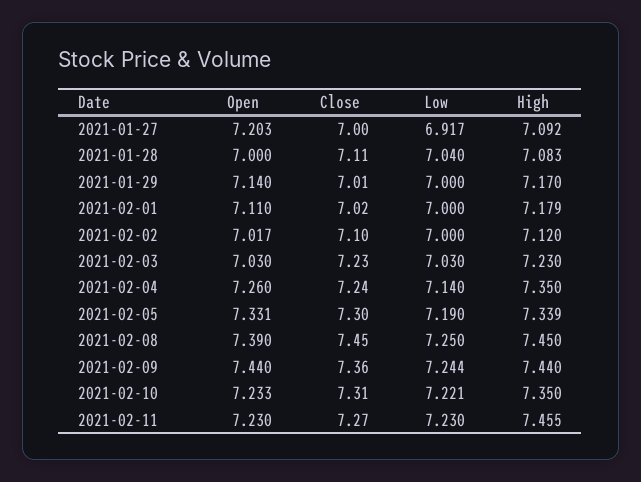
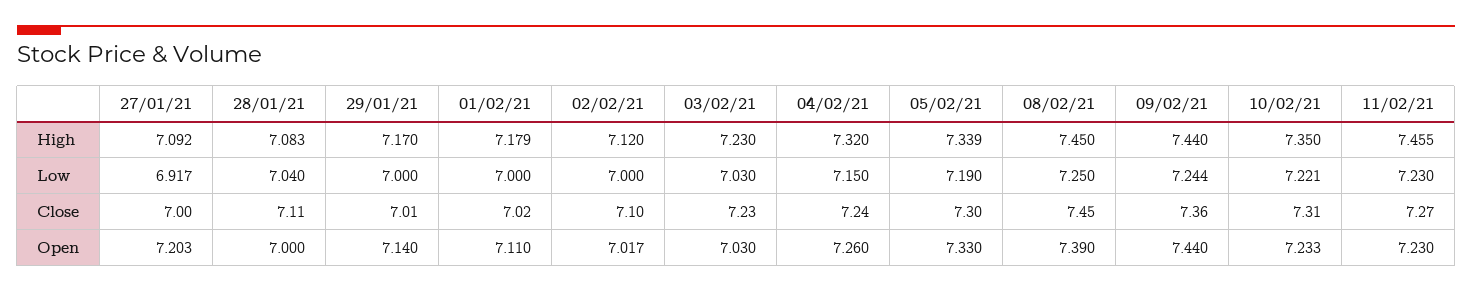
  {
    "Open": {
      "2021-01-27": 7.203,
      "2021-01-28": 7,
      "2021-01-29": 7.14,
      "2021-02-01": 7.11,
      "2021-02-02": 7.017,
      "2021-02-03": 7.03,
      "2021-02-04": 7.26,
-     "2021-02-05": 7.331,
+     "2021-02-05": 7.33,
      "2021-02-08": 7.39,
      "2021-02-09": 7.44,
      "2021-02-10": 7.233,
      "2021-02-11": 7.23
    },
    "Close": {
      "2021-01-27": 7,
      "2021-01-28": 7.11,
      "2021-01-29": 7.01,
      "2021-02-01": 7.02,
      "2021-02-02": 7.1,
      "2021-02-03": 7.23,
      "2021-02-04": 7.24,
      "2021-02-05": 7.3,
      "2021-02-08": 7.45,
      "2021-02-09": 7.36,
      "2021-02-10": 7.31,
      "2021-02-11": 7.27
    },
    "Low": {
      "2021-01-27": 6.917,
      "2021-01-28": 7.04,
      "2021-01-29": 7,
      "2021-02-01": 7,
      "2021-02-02": 7,
      "2021-02-03": 7.03,
-     "2021-02-04": 7.14,
+     "2021-02-04": 7.15,
      "2021-02-05": 7.19,
      "2021-02-08": 7.25,
      "2021-02-09": 7.244,
      "2021-02-10": 7.221,
      "2021-02-11": 7.23
    },
    "High": {
      "2021-01-27": 7.092,
      "2021-01-28": 7.083,
      "2021-01-29": 7.17,
      "2021-02-01": 7.179,
      "2021-02-02": 7.12,
      "2021-02-03": 7.23,
-     "2021-02-04": 7.35,
+     "2021-02-04": 7.32,
      "2021-02-05": 7.339,
      "2021-02-08": 7.45,
      "2021-02-09": 7.44,
      "2021-02-10": 7.35,
      "2021-02-11": 7.455
    }
  }

